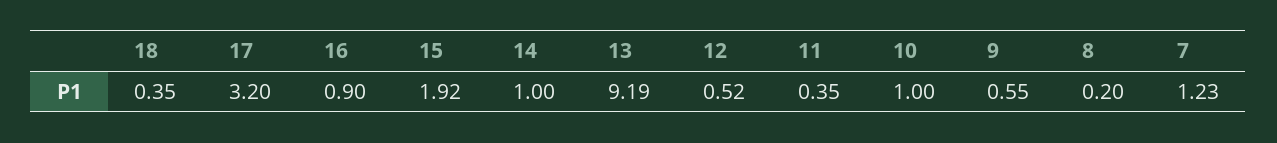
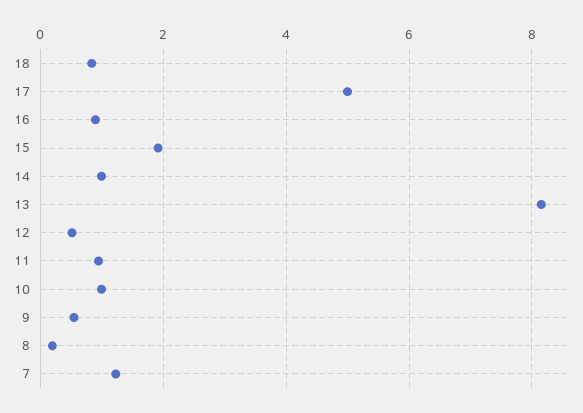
  {
-   "18": 0.35,
+   "18": 0.8,
-   "17": 3.2,
+   "17": 5,
    "16": 0.9,
    "15": 1.92,
    "14": 1,
-   "13": 9.19,
+   "13": 8.2,
    "12": 0.52,
-   "11": 0.35,
+   "11": 1,
    "10": 1,
    "9": 0.55,
    "8": 0.2,
    "7": 1.23
  }

